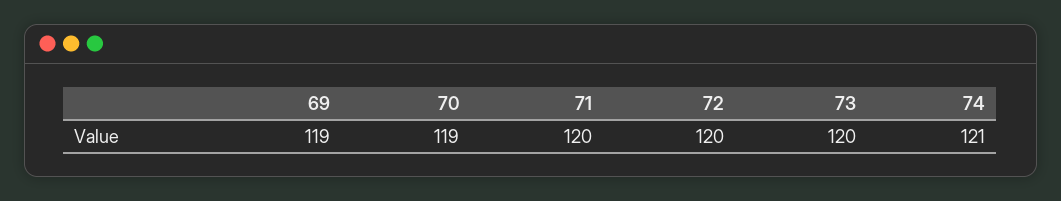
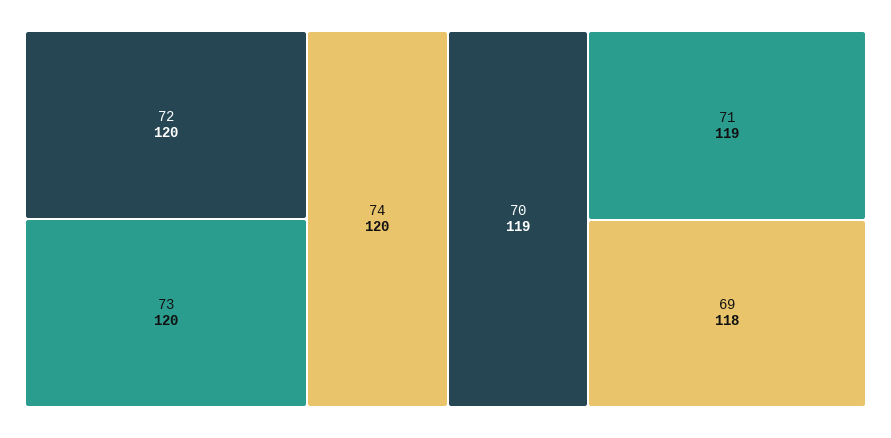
  {
-   "69": 119,
+   "69": 118,
    "70": 119,
-   "71": 120,
+   "71": 119,
    "72": 120,
    "73": 120,
-   "74": 121
+   "74": 120
  }

